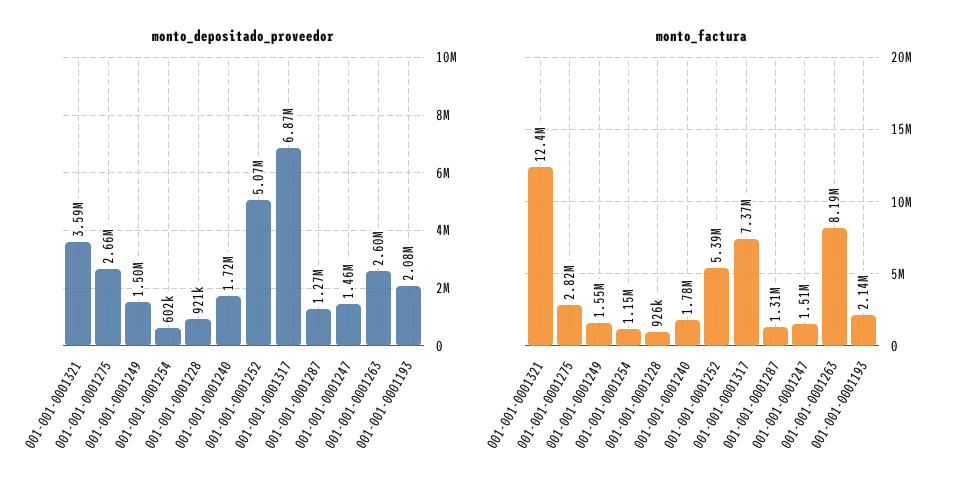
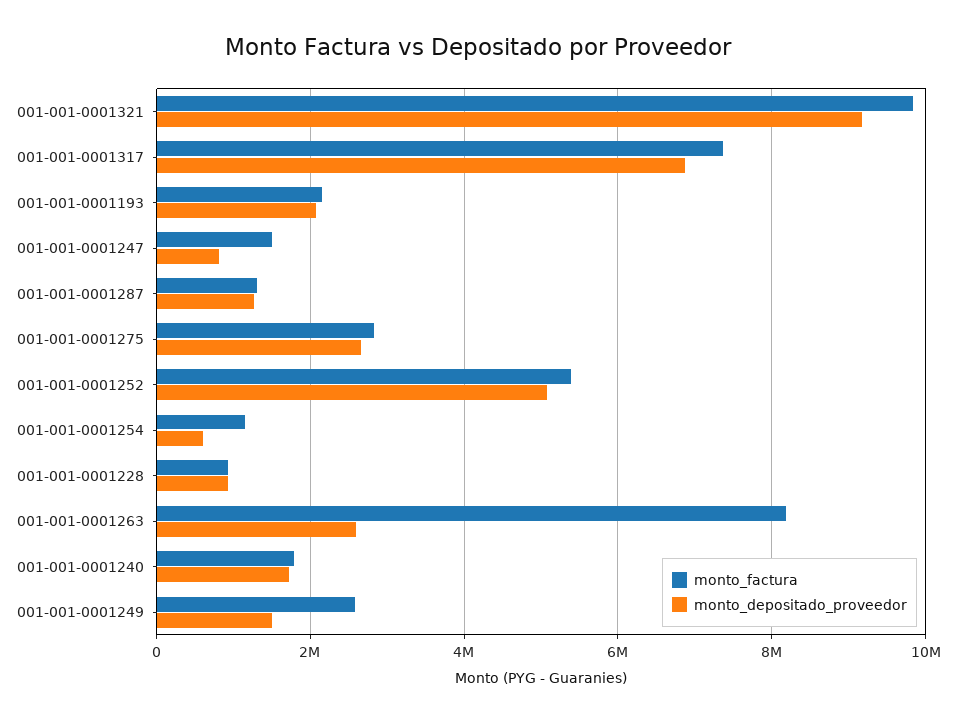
  {
    "monto_depositado_proveedor": {
-     "001-001-0001321": 3590000,
+     "001-001-0001321": 9200000,
      "001-001-0001275": 2660000,
      "001-001-0001249": 1500000,
      "001-001-0001254": 602000,
      "001-001-0001228": 921000,
      "001-001-0001240": 1720000,
      "001-001-0001252": 5070000,
      "001-001-0001317": 6870000,
      "001-001-0001287": 1270000,
-     "001-001-0001247": 1460000,
+     "001-001-0001247": 800000,
      "001-001-0001263": 2600000,
      "001-001-0001193": 2080000
    },
    "monto_factura": {
-     "001-001-0001321": 12400000,
+     "001-001-0001321": 9800000,
      "001-001-0001275": 2820000,
-     "001-001-0001249": 1550000,
+     "001-001-0001249": 2600000,
      "001-001-0001254": 1150000,
      "001-001-0001228": 926000,
      "001-001-0001240": 1780000,
      "001-001-0001252": 5390000,
      "001-001-0001317": 7370000,
      "001-001-0001287": 1310000,
      "001-001-0001247": 1510000,
      "001-001-0001263": 8190000,
      "001-001-0001193": 2140000
    }
  }

